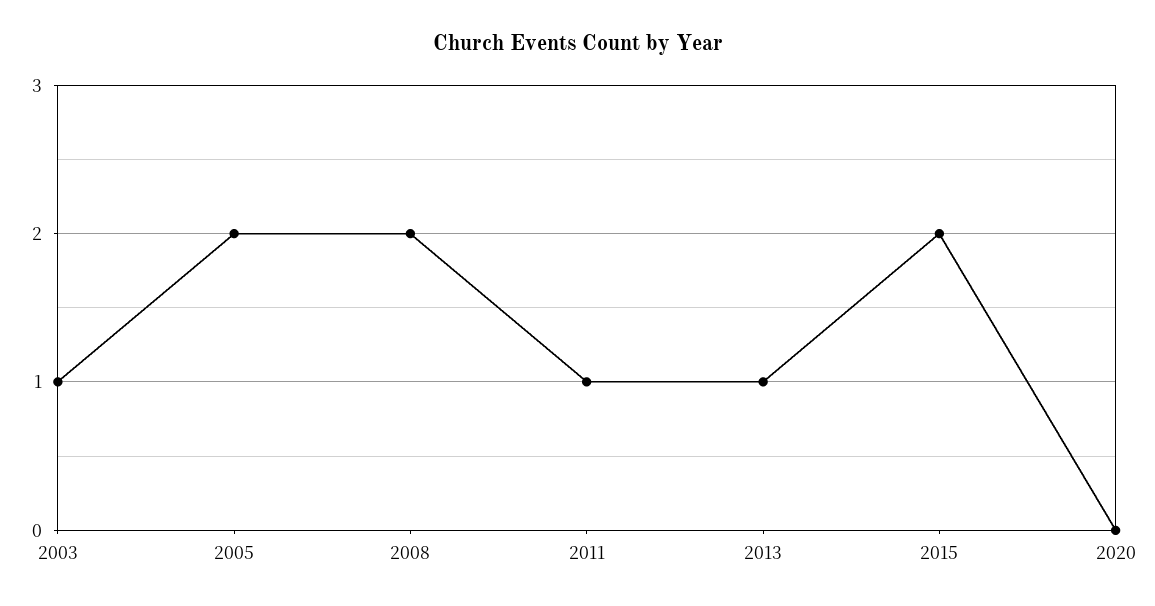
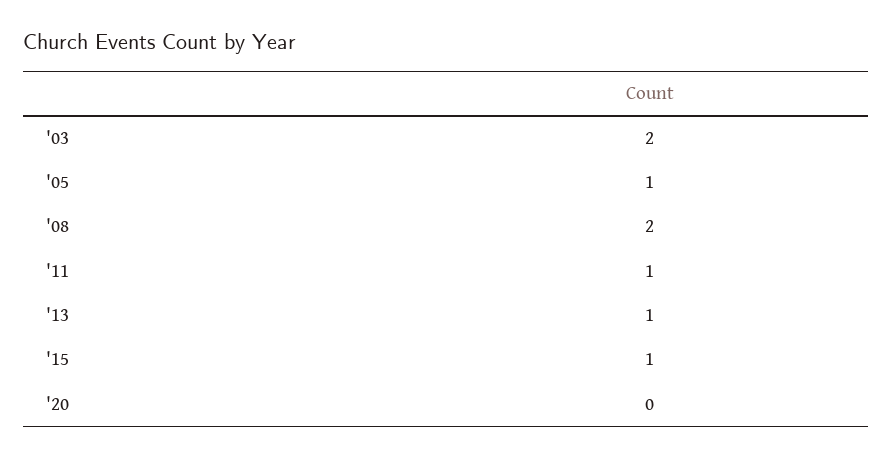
  {
-   "2003": 1,
+   "2003": 2,
-   "2005": 2,
+   "2005": 1,
    "2008": 2,
    "2011": 1,
    "2013": 1,
-   "2015": 2,
+   "2015": 1,
    "2020": 0
  }

